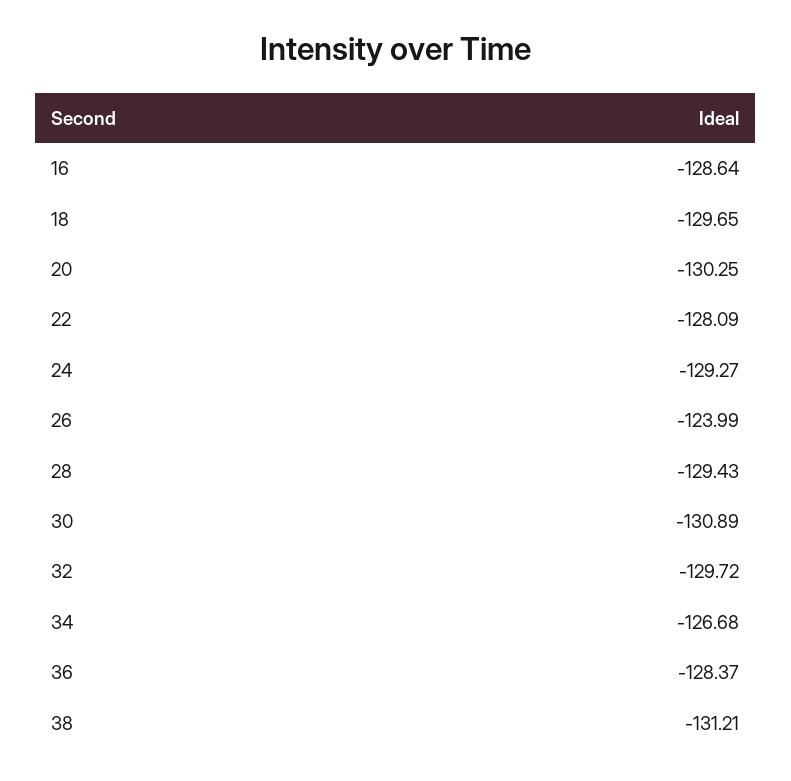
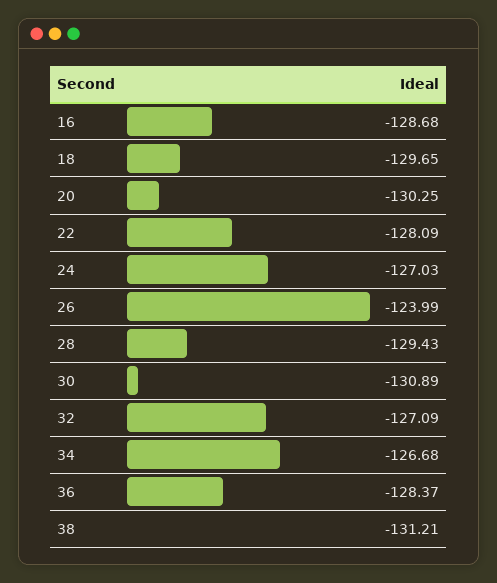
  {
-   "16": -128.64,
+   "16": -128.68,
    "18": -129.65,
    "20": -130.25,
    "22": -128.09,
-   "24": -129.27,
+   "24": -127.03,
    "26": -123.99,
    "28": -129.43,
    "30": -130.89,
-   "32": -129.72,
+   "32": -127.09,
    "34": -126.68,
    "36": -128.37,
    "38": -131.21
  }

